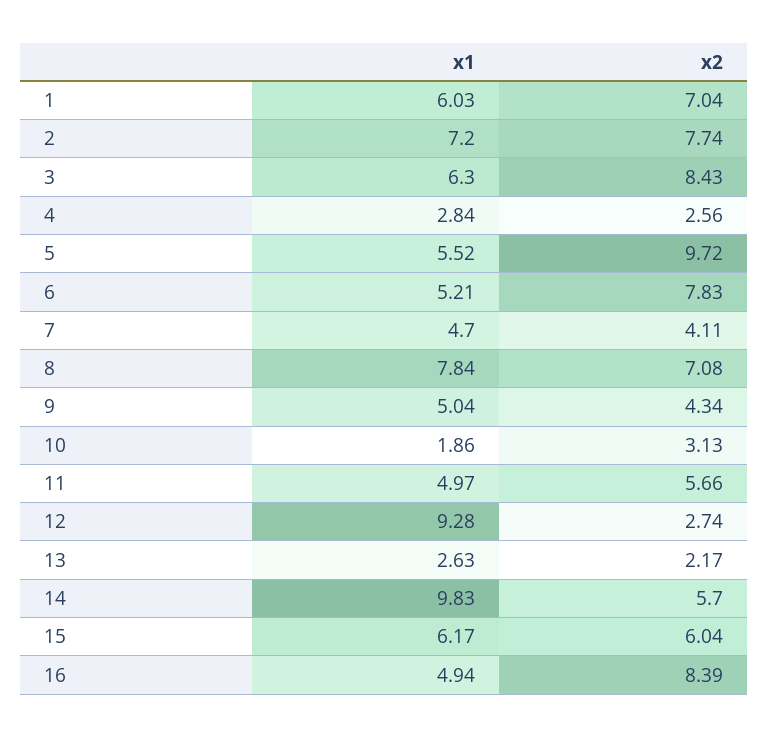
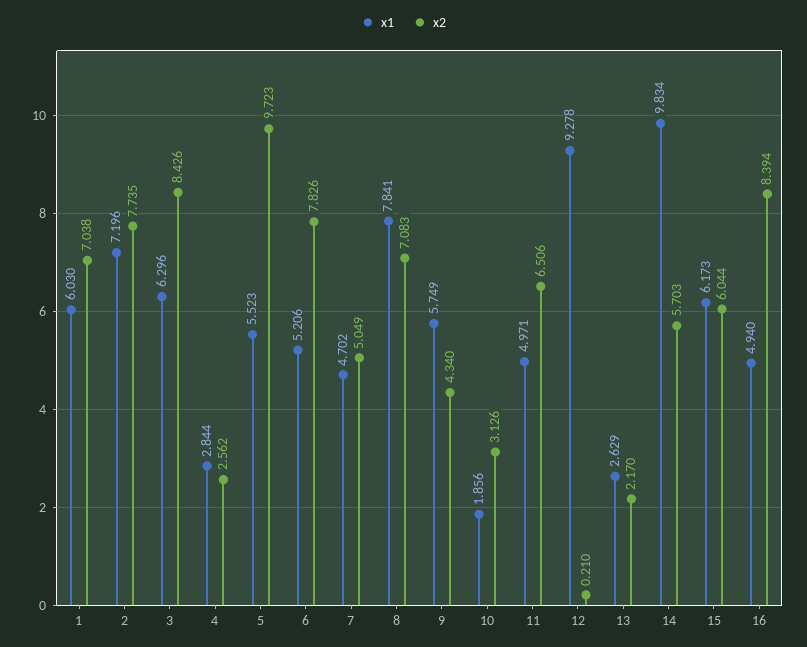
  {
    "x1": {
      "1": 6.03,
      "2": 7.196,
      "3": 6.296,
      "4": 2.844,
      "5": 5.523,
      "6": 5.206,
      "7": 4.702,
      "8": 7.841,
-     "9": 5.04,
+     "9": 5.749,
      "10": 1.856,
      "11": 4.971,
      "12": 9.278,
      "13": 2.629,
      "14": 9.834,
      "15": 6.173,
      "16": 4.94
    },
    "x2": {
      "1": 7.038,
      "2": 7.735,
      "3": 8.426,
      "4": 2.562,
      "5": 9.723,
      "6": 7.826,
-     "7": 4.11,
+     "7": 5.049,
      "8": 7.083,
      "9": 4.34,
      "10": 3.126,
-     "11": 5.66,
+     "11": 6.506,
-     "12": 2.74,
+     "12": 0.21,
      "13": 2.17,
      "14": 5.703,
      "15": 6.044,
      "16": 8.394
    }
  }

